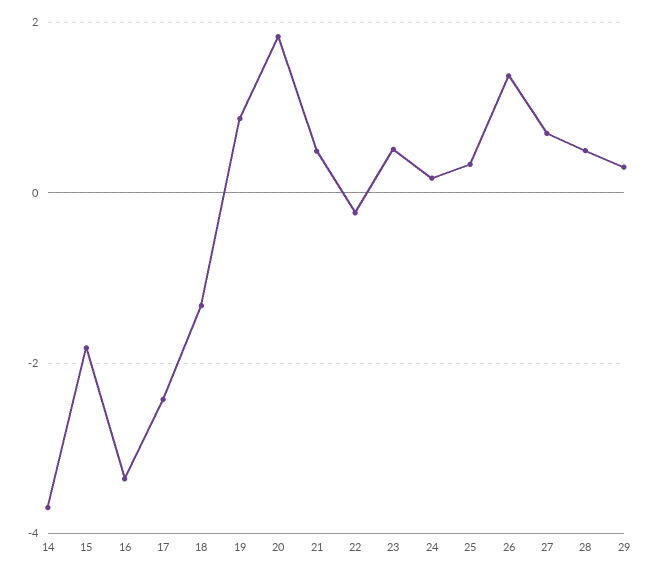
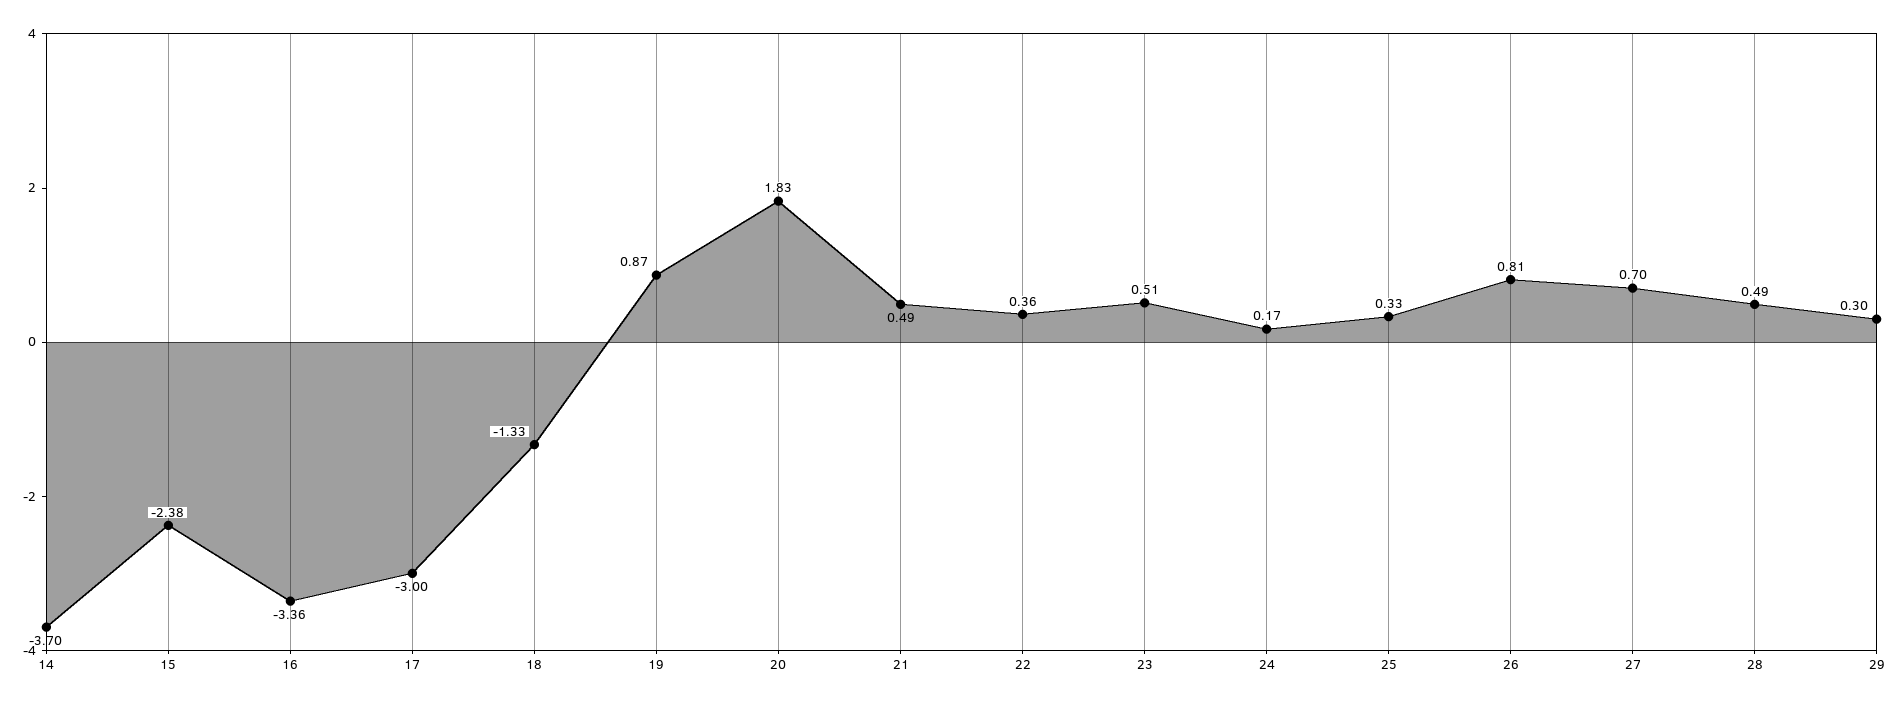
  {
    "14": -3.7,
-   "15": -1.8,
+   "15": -2.38,
    "16": -3.36,
-   "17": -2.4,
+   "17": -3,
    "18": -1.33,
    "19": 0.87,
    "20": 1.83,
    "21": 0.49,
-   "22": -0.2,
+   "22": 0.36,
    "23": 0.51,
    "24": 0.17,
    "25": 0.33,
-   "26": 1.4,
+   "26": 0.81,
    "27": 0.7,
    "28": 0.49,
    "29": 0.3
  }

